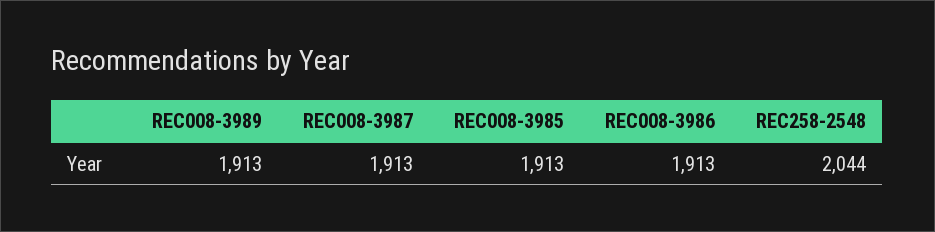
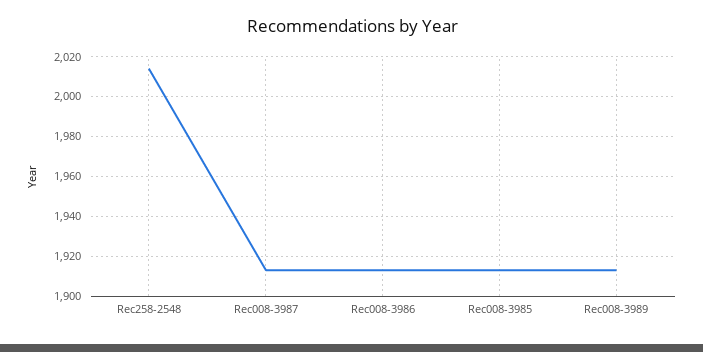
  {
    "REC008-3989": 1913,
    "REC008-3987": 1913,
    "REC008-3985": 1913,
    "REC008-3986": 1913,
-   "REC258-2548": 2044
+   "REC258-2548": 2015
  }

